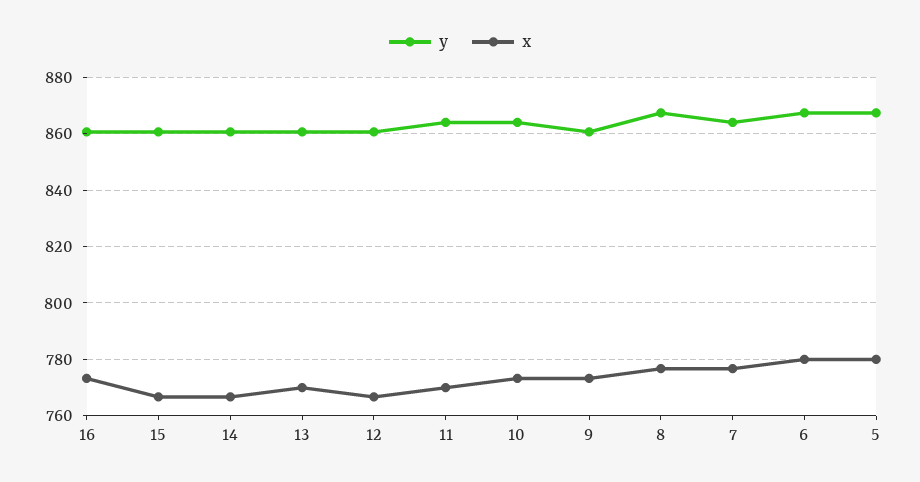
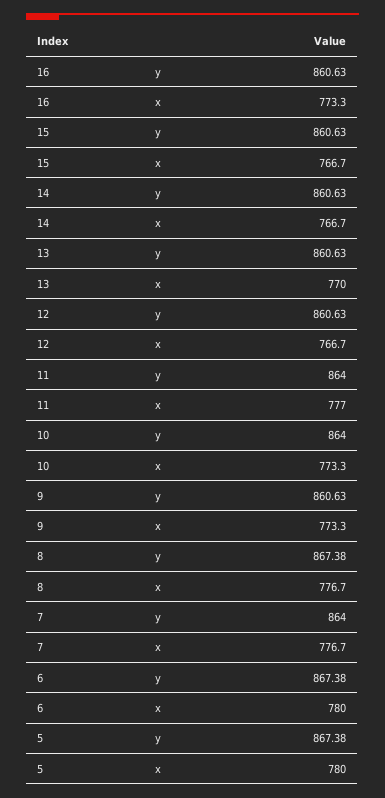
  {
    "y": {
      "16": 860.63,
      "15": 860.63,
      "14": 860.63,
      "13": 860.63,
      "12": 860.63,
      "11": 864,
      "10": 864,
      "9": 860.63,
      "8": 867.38,
      "7": 864,
      "6": 867.38,
      "5": 867.38
    },
    "x": {
      "16": 773.3,
      "15": 766.7,
      "14": 766.7,
      "13": 770,
      "12": 766.7,
-     "11": 770,
+     "11": 777,
      "10": 773.3,
      "9": 773.3,
      "8": 776.7,
      "7": 776.7,
      "6": 780,
      "5": 780
    }
  }

